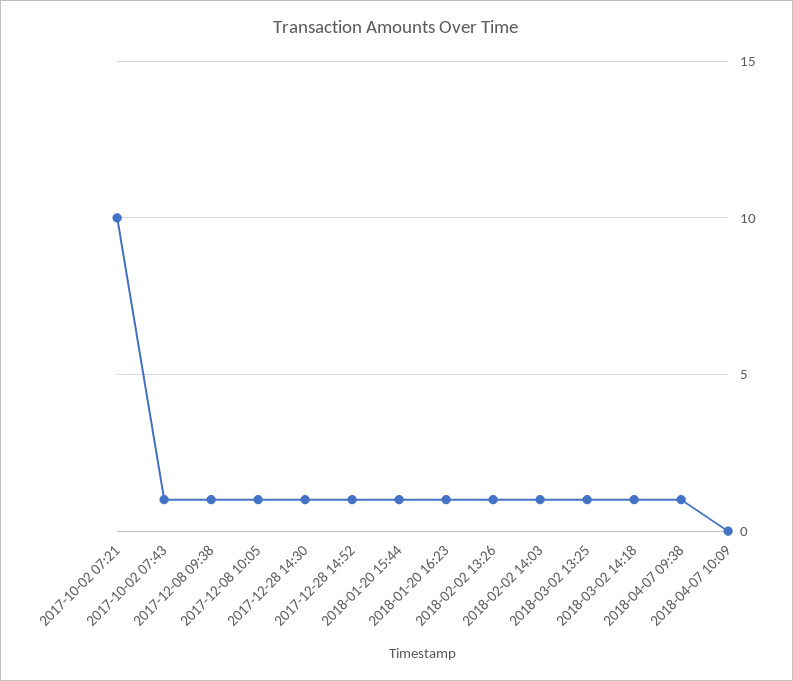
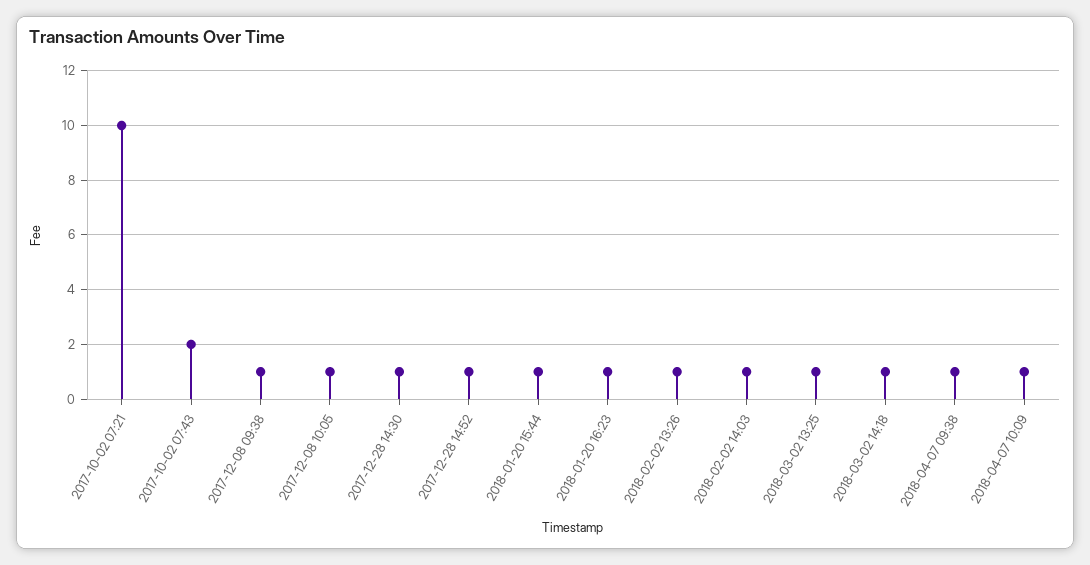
  {
    "2017-10-02 07:21": 10,
-   "2017-10-02 07:43": 1,
+   "2017-10-02 07:43": 2,
    "2017-12-08 09:38": 1,
    "2017-12-08 10:05": 1,
    "2017-12-28 14:30": 1,
    "2017-12-28 14:52": 1,
    "2018-01-20 15:44": 1,
    "2018-01-20 16:23": 1,
    "2018-02-02 13:26": 1,
    "2018-02-02 14:03": 1,
    "2018-03-02 13:25": 1,
    "2018-03-02 14:18": 1,
    "2018-04-07 09:38": 1,
-   "2018-04-07 10:09": 0
+   "2018-04-07 10:09": 1
  }

